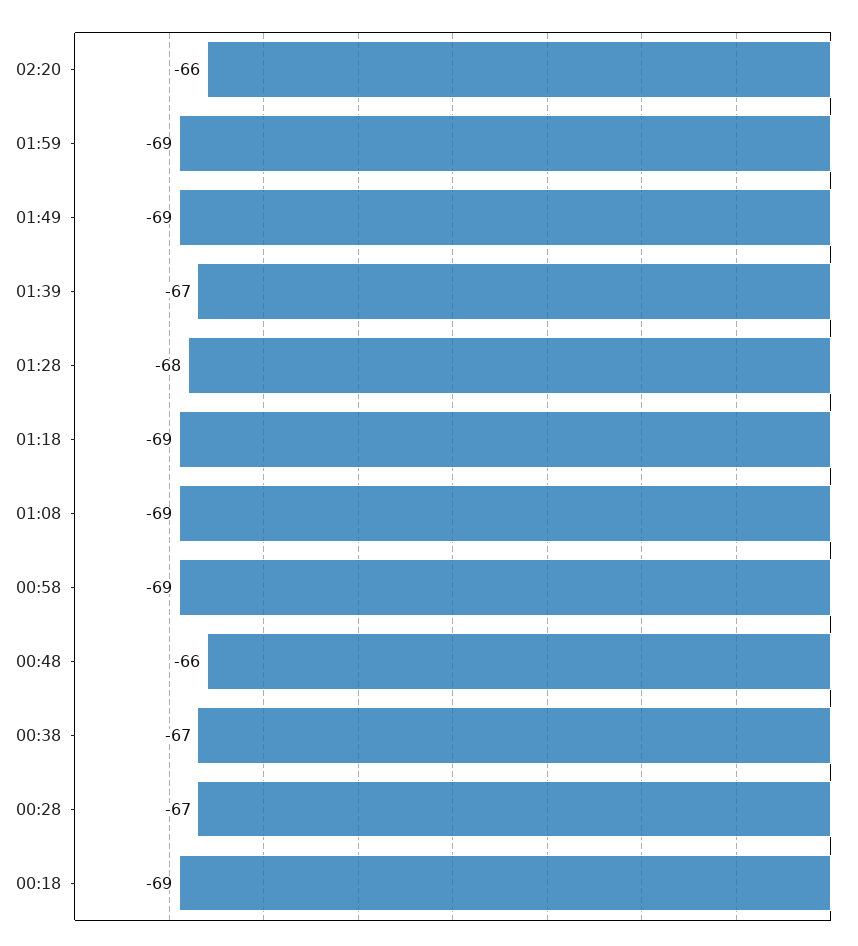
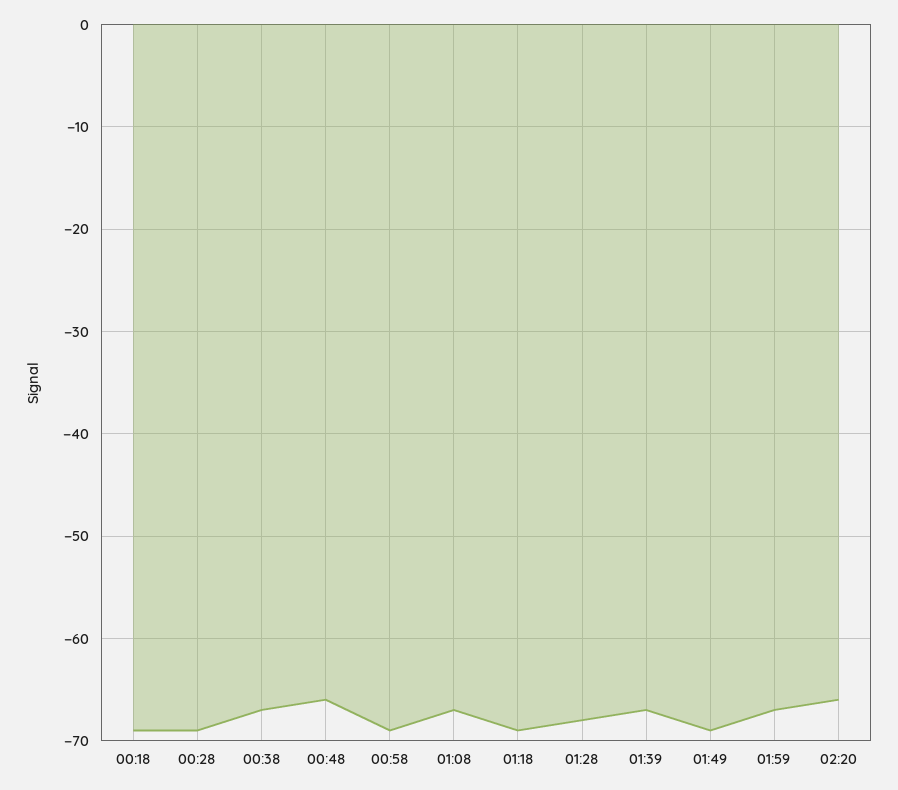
  {
    "02:20": -66,
-   "01:59": -69,
+   "01:59": -67,
    "01:49": -69,
    "01:39": -67,
    "01:28": -68,
    "01:18": -69,
-   "01:08": -69,
+   "01:08": -67,
    "00:58": -69,
    "00:48": -66,
    "00:38": -67,
-   "00:28": -67,
+   "00:28": -69,
    "00:18": -69
  }

